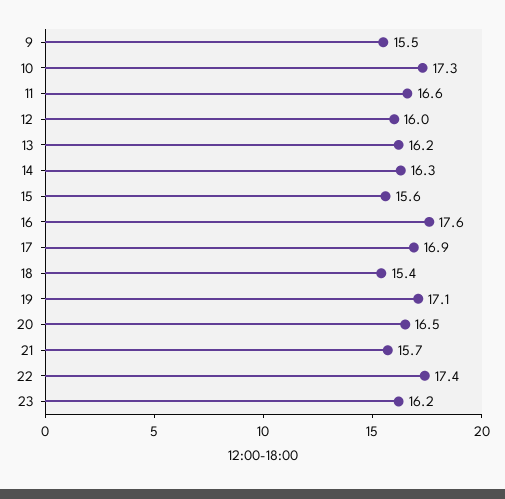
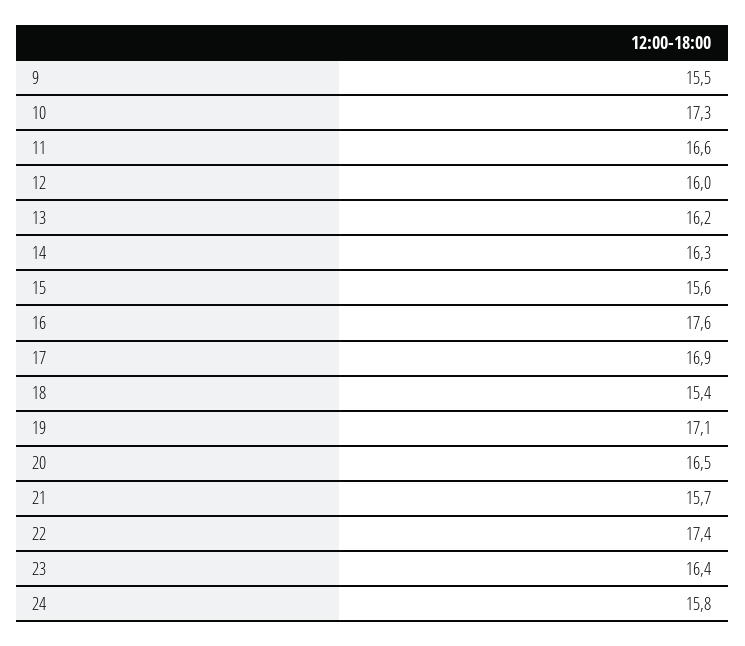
  {
    "9": 15.5,
    "10": 17.3,
    "11": 16.6,
    "12": 16,
    "13": 16.2,
    "14": 16.3,
    "15": 15.6,
    "16": 17.6,
    "17": 16.9,
    "18": 15.4,
    "19": 17.1,
    "20": 16.5,
    "21": 15.7,
    "22": 17.4,
-   "23": 16.2
+   "23": 16.4,
+   "24": 15.8
  }

